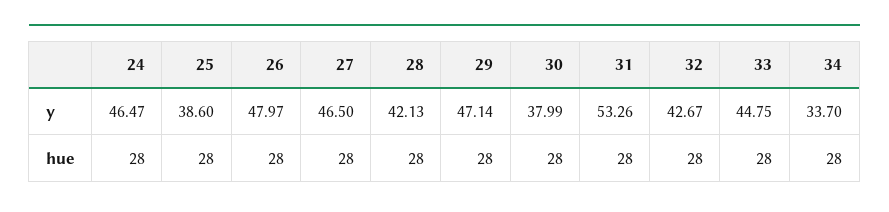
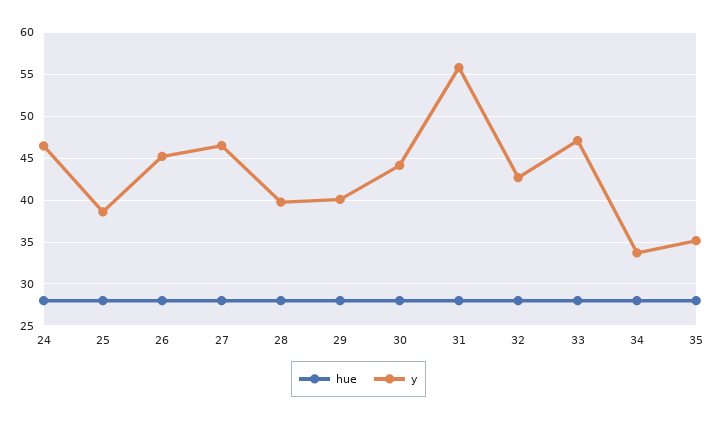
  {
    "y": {
      "24": 46.47,
      "25": 38.6,
-     "26": 47.97,
+     "26": 45,
      "27": 46.5,
-     "28": 42.13,
+     "28": 40,
-     "29": 47.14,
+     "29": 40,
-     "30": 37.99,
+     "30": 44,
-     "31": 53.26,
+     "31": 56,
      "32": 42.67,
-     "33": 44.75,
+     "33": 47,
-     "34": 33.7
+     "34": 33.7,
+     "35": 35
    },
    "hue": {
      "24": 28,
      "25": 28,
      "26": 28,
      "27": 28,
      "28": 28,
      "29": 28,
      "30": 28,
      "31": 28,
      "32": 28,
      "33": 28,
-     "34": 28
+     "34": 28,
+     "35": 28
    }
  }

